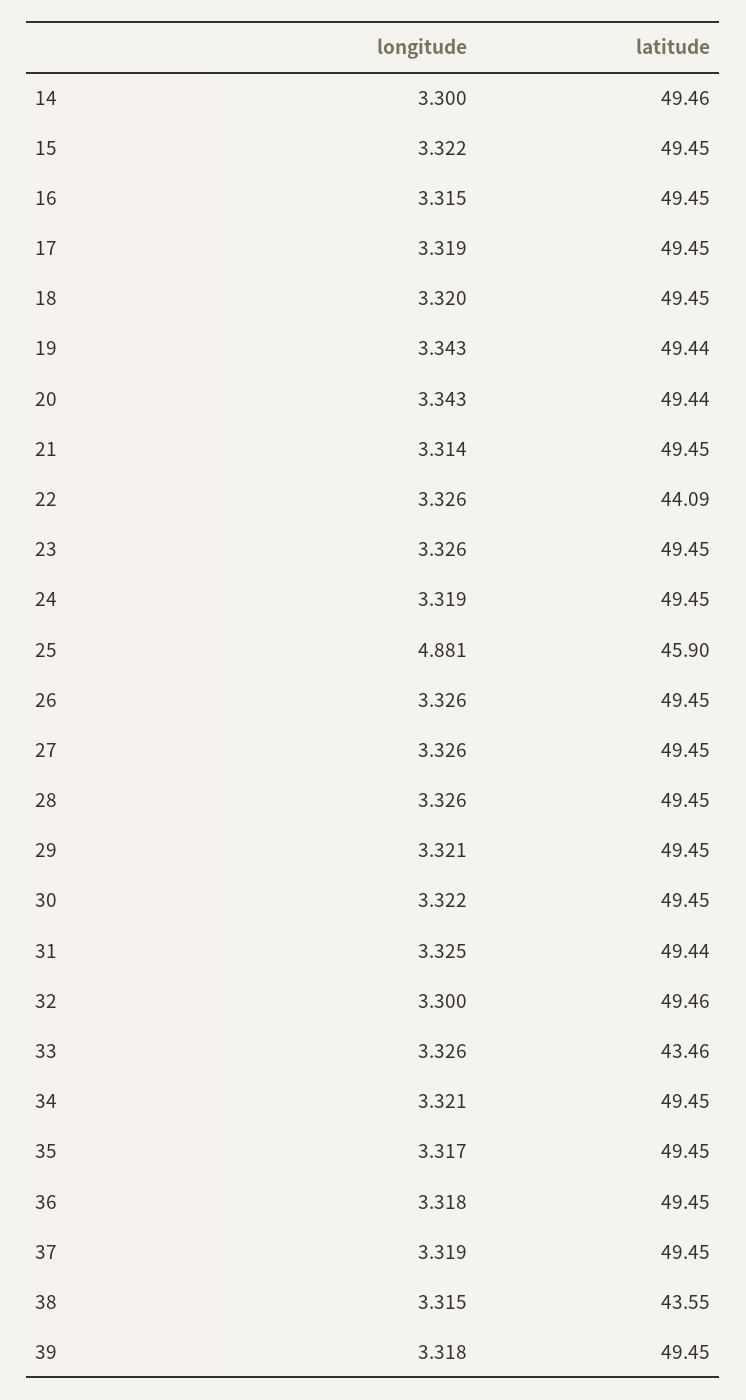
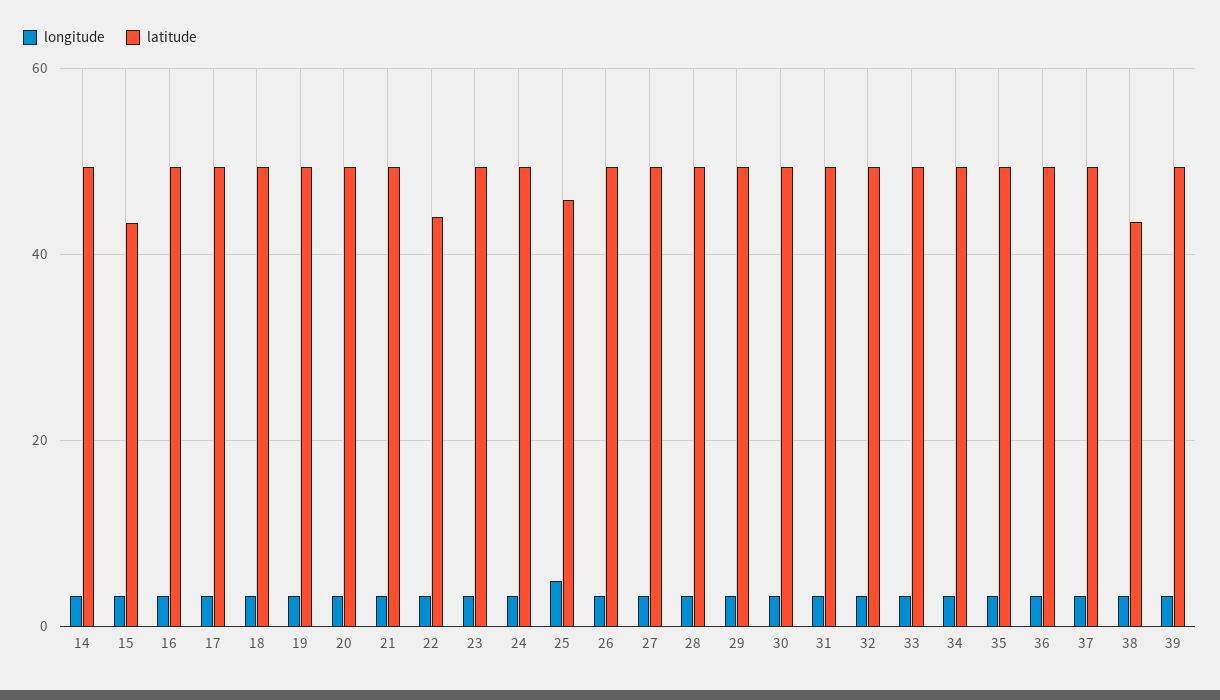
  {
    "longitude": {
      "14": 3.3,
      "15": 3.322,
      "16": 3.315,
      "17": 3.319,
      "18": 3.32,
      "19": 3.343,
      "20": 3.343,
      "21": 3.314,
      "22": 3.326,
      "23": 3.326,
      "24": 3.319,
      "25": 4.881,
      "26": 3.326,
      "27": 3.326,
      "28": 3.326,
      "29": 3.321,
      "30": 3.322,
      "31": 3.325,
      "32": 3.3,
      "33": 3.326,
      "34": 3.321,
      "35": 3.317,
      "36": 3.318,
      "37": 3.319,
      "38": 3.315,
      "39": 3.318
    },
    "latitude": {
      "14": 49.46,
-     "15": 49.45,
+     "15": 44,
      "16": 49.45,
      "17": 49.45,
      "18": 49.45,
      "19": 49.44,
      "20": 49.44,
      "21": 49.45,
      "22": 44.09,
      "23": 49.45,
      "24": 49.45,
      "25": 45.9,
      "26": 49.45,
      "27": 49.45,
      "28": 49.45,
      "29": 49.45,
      "30": 49.45,
      "31": 49.44,
      "32": 49.46,
-     "33": 43.46,
+     "33": 50,
      "34": 49.45,
      "35": 49.45,
      "36": 49.45,
      "37": 49.45,
      "38": 43.55,
      "39": 49.45
    }
  }

